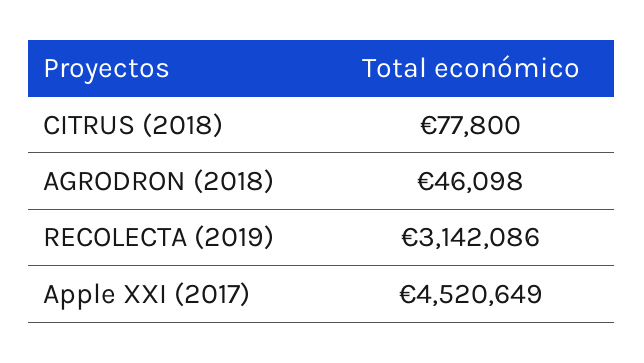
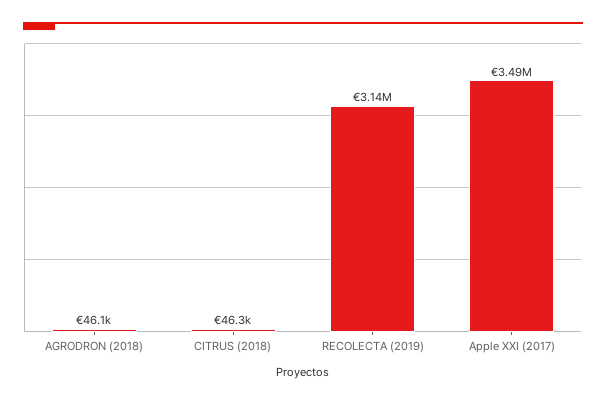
  {
-   "CITRUS (2018)": 77800,
+   "CITRUS (2018)": 46300,
    "AGRODRON (2018)": 46098,
    "RECOLECTA (2019)": 3142086,
-   "Apple XXI (2017)": 4520649
+   "Apple XXI (2017)": 3490000
  }

